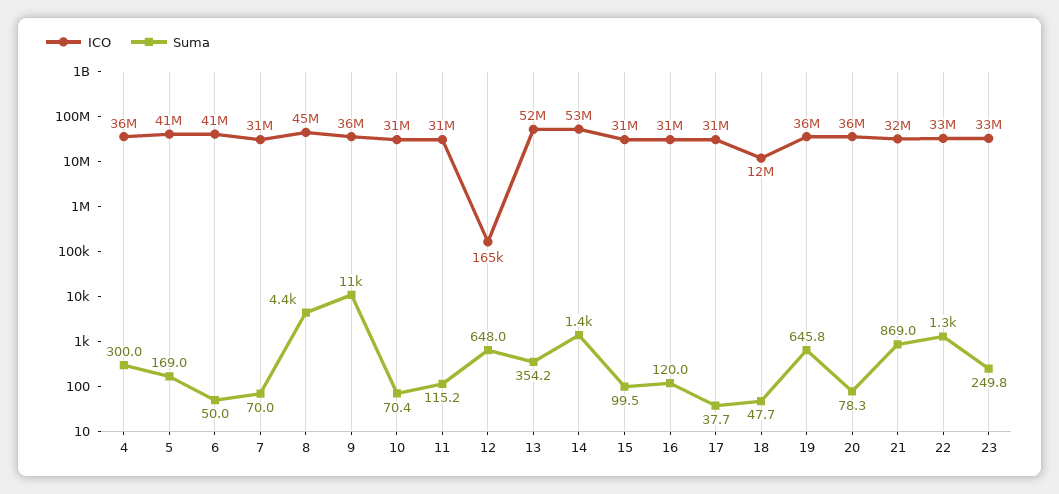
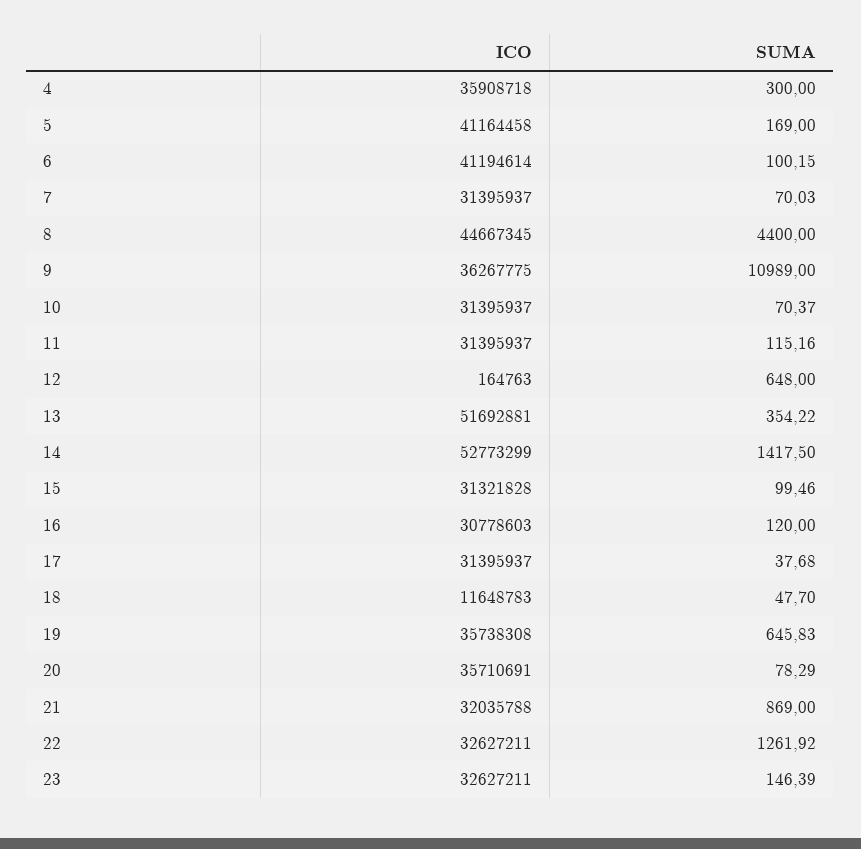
  {
    "ICO": {
      "4": 35908718,
      "5": 41164458,
      "6": 41194614,
      "7": 31395937,
      "8": 44667345,
      "9": 36267775,
      "10": 31395937,
      "11": 31395937,
      "12": 164763,
      "13": 51692881,
      "14": 52773299,
      "15": 31321828,
      "16": 30778603,
      "17": 31395937,
      "18": 11648783,
      "19": 35738308,
      "20": 35710691,
      "21": 32035788,
      "22": 32627211,
      "23": 32627211
    },
    "Suma": {
      "4": 300,
      "5": 169,
-     "6": 50,
+     "6": 100.15,
      "7": 70.03,
      "8": 4400,
      "9": 10989,
      "10": 70.37,
      "11": 115.16,
      "12": 648,
      "13": 354.22,
      "14": 1417.5,
      "15": 99.46,
      "16": 120,
      "17": 37.68,
      "18": 47.7,
      "19": 645.83,
      "20": 78.29,
      "21": 869,
      "22": 1261.92,
-     "23": 249.8
+     "23": 146.39
    }
  }

